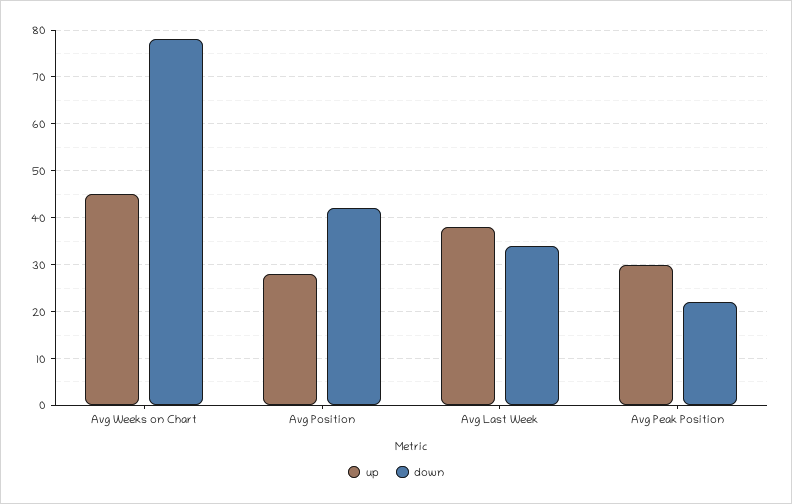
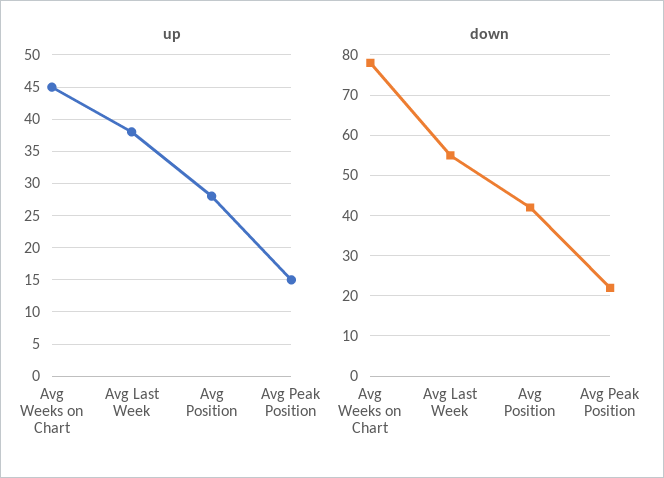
  {
    "up": {
      "Avg Weeks on Chart": 45,
      "Avg Position": 28,
      "Avg Last Week": 38,
-     "Avg Peak Position": 30
+     "Avg Peak Position": 15
    },
    "down": {
      "Avg Weeks on Chart": 80,
      "Avg Position": 40,
-     "Avg Last Week": 35,
+     "Avg Last Week": 55,
      "Avg Peak Position": 20
    }
  }

